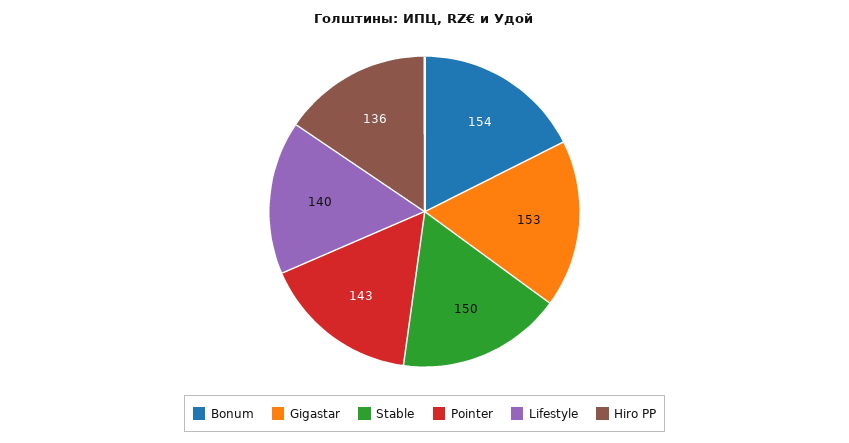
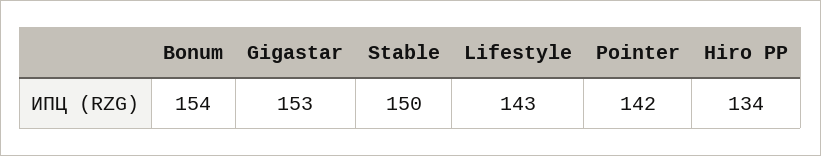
  {
    "Bonum": 154,
    "Gigastar": 153,
    "Stable": 150,
-   "Pointer": 143,
+   "Pointer": 142,
-   "Lifestyle": 140,
+   "Lifestyle": 143,
-   "Hiro PP": 136
+   "Hiro PP": 134
  }

